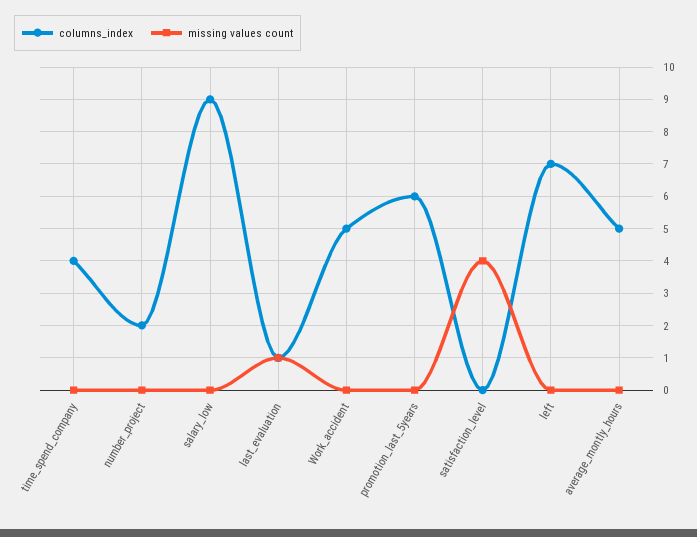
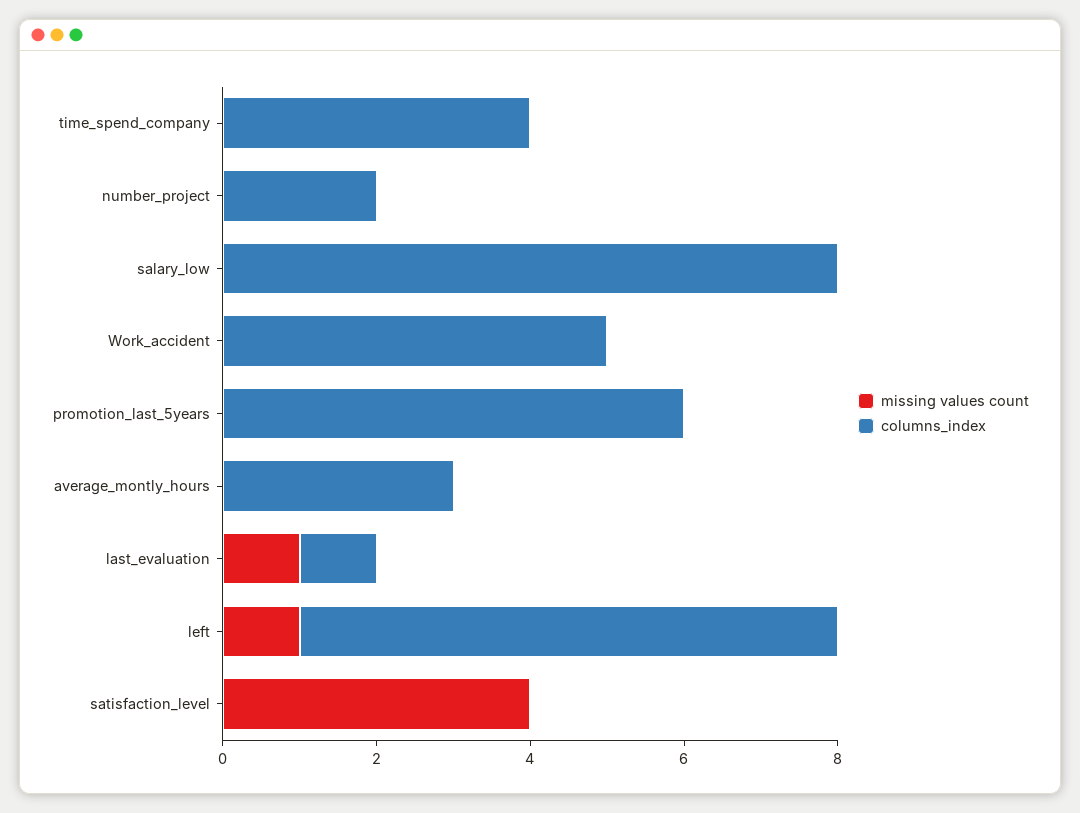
  {
    "columns_index": {
      "time_spend_company": 4,
      "number_project": 2,
-     "salary_low": 9,
+     "salary_low": 8,
      "last_evaluation": 1,
      "Work_accident": 5,
      "promotion_last_5years": 6,
      "satisfaction_level": 0,
      "left": 7,
-     "average_montly_hours": 5
+     "average_montly_hours": 3
    },
    "missing values count": {
      "time_spend_company": 0,
      "number_project": 0,
      "salary_low": 0,
      "last_evaluation": 1,
      "Work_accident": 0,
      "promotion_last_5years": 0,
      "satisfaction_level": 4,
-     "left": 0,
+     "left": 1,
      "average_montly_hours": 0
    }
  }

